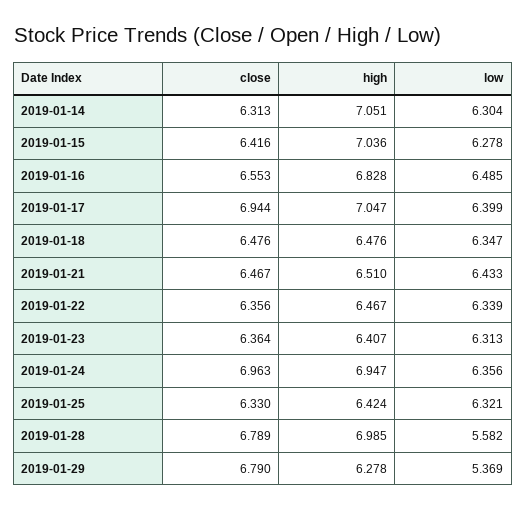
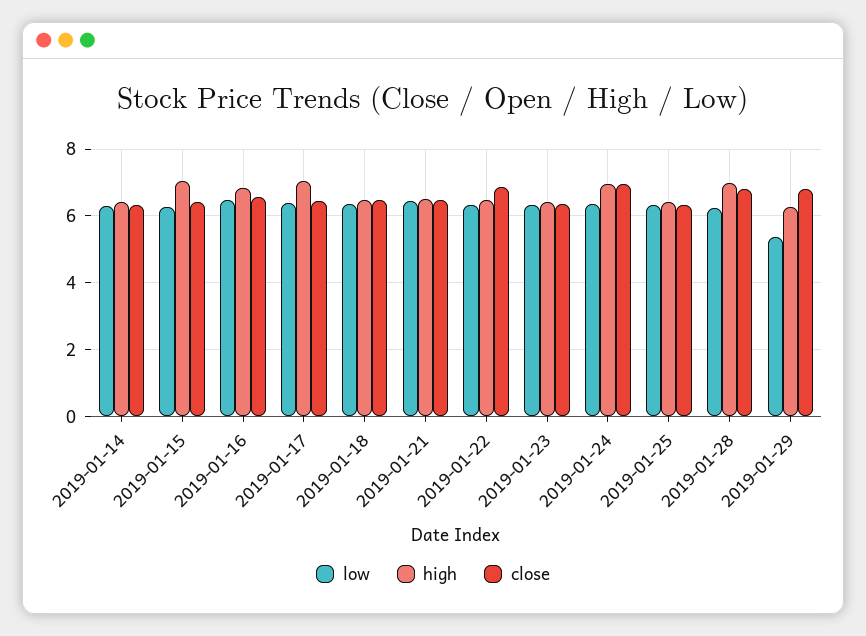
  {
    "close": {
      "2019-01-14": 6.313,
      "2019-01-15": 6.416,
      "2019-01-16": 6.553,
-     "2019-01-17": 6.944,
+     "2019-01-17": 6.4,
      "2019-01-18": 6.476,
      "2019-01-21": 6.467,
-     "2019-01-22": 6.356,
+     "2019-01-22": 6.8,
      "2019-01-23": 6.364,
      "2019-01-24": 6.963,
      "2019-01-25": 6.33,
      "2019-01-28": 6.789,
      "2019-01-29": 6.79
    },
    "high": {
-     "2019-01-14": 7.051,
+     "2019-01-14": 6.4,
      "2019-01-15": 7.036,
      "2019-01-16": 6.828,
      "2019-01-17": 7.047,
      "2019-01-18": 6.476,
      "2019-01-21": 6.51,
      "2019-01-22": 6.467,
      "2019-01-23": 6.407,
      "2019-01-24": 6.947,
      "2019-01-25": 6.424,
      "2019-01-28": 6.985,
      "2019-01-29": 6.278
    },
    "low": {
      "2019-01-14": 6.304,
      "2019-01-15": 6.278,
      "2019-01-16": 6.485,
      "2019-01-17": 6.399,
      "2019-01-18": 6.347,
      "2019-01-21": 6.433,
      "2019-01-22": 6.339,
      "2019-01-23": 6.313,
      "2019-01-24": 6.356,
      "2019-01-25": 6.321,
-     "2019-01-28": 5.582,
+     "2019-01-28": 6.2,
      "2019-01-29": 5.369
    }
  }

